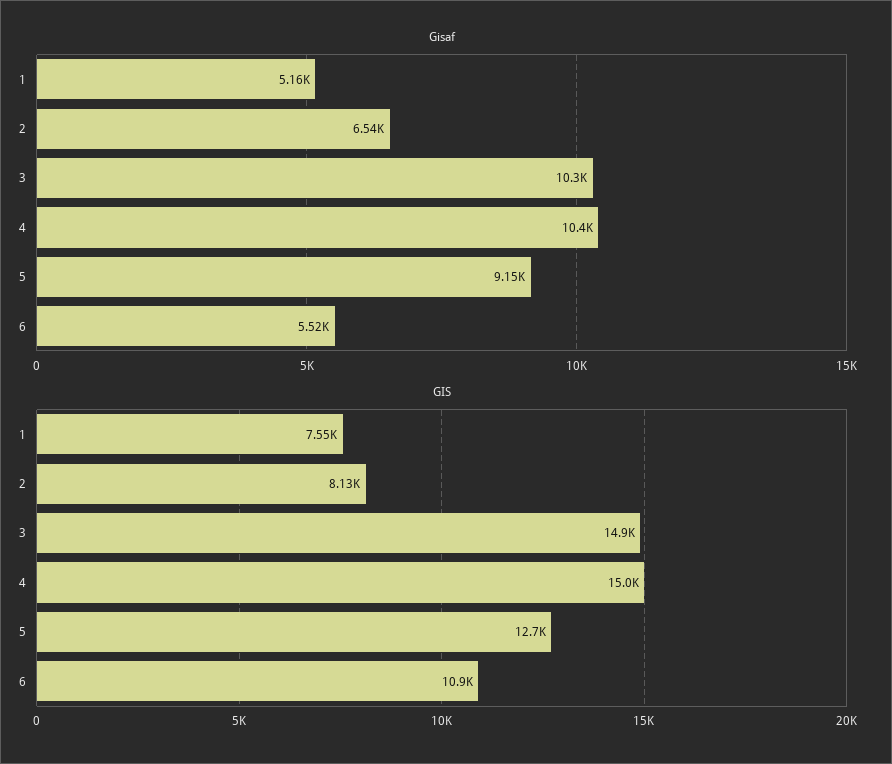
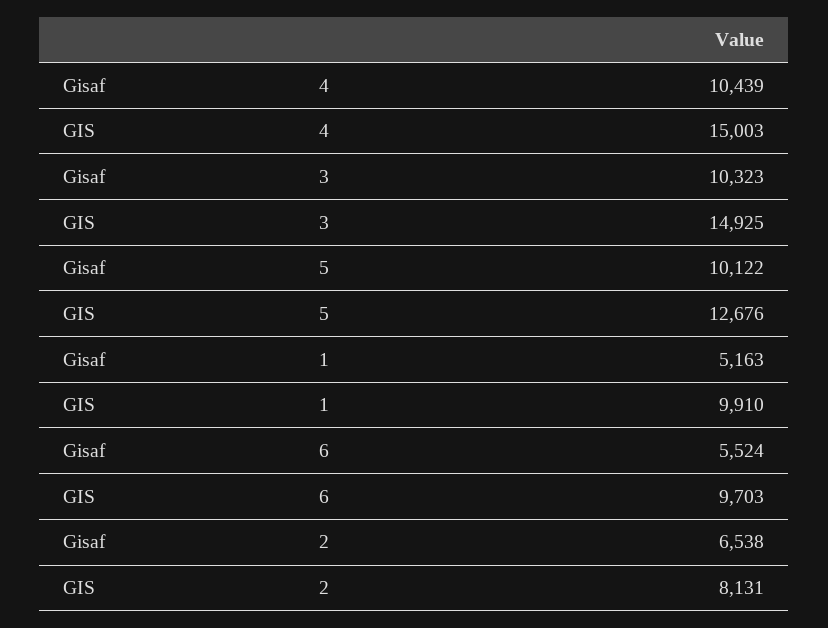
  {
    "Gisaf": {
      "1": 5163,
      "2": 6538,
      "3": 10323,
      "4": 10439,
-     "5": 9150,
+     "5": 10122,
      "6": 5524
    },
    "GIS": {
-     "1": 7550,
+     "1": 9910,
      "2": 8131,
      "3": 14925,
      "4": 15003,
      "5": 12676,
-     "6": 10900
+     "6": 9703
    }
  }

